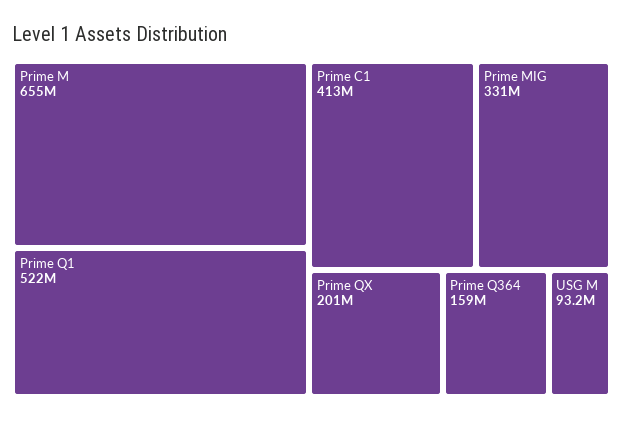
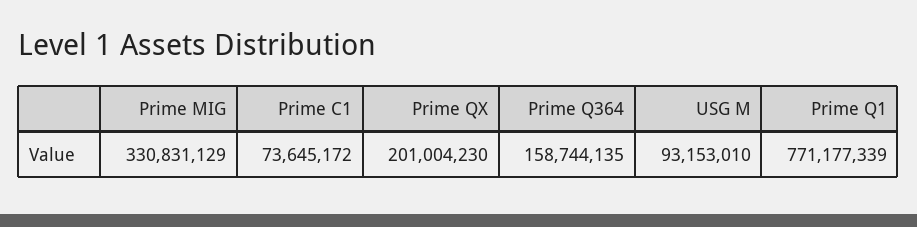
  {
-   "Prime M": 655000000,
-   "Prime Q1": 522000000,
+   "Prime Q1": 771177339,
-   "Prime C1": 413000000,
+   "Prime C1": 73645172,
    "Prime MIG": 330831129,
    "Prime QX": 201004230,
    "Prime Q364": 158744135,
    "USG M": 93153010
  }

